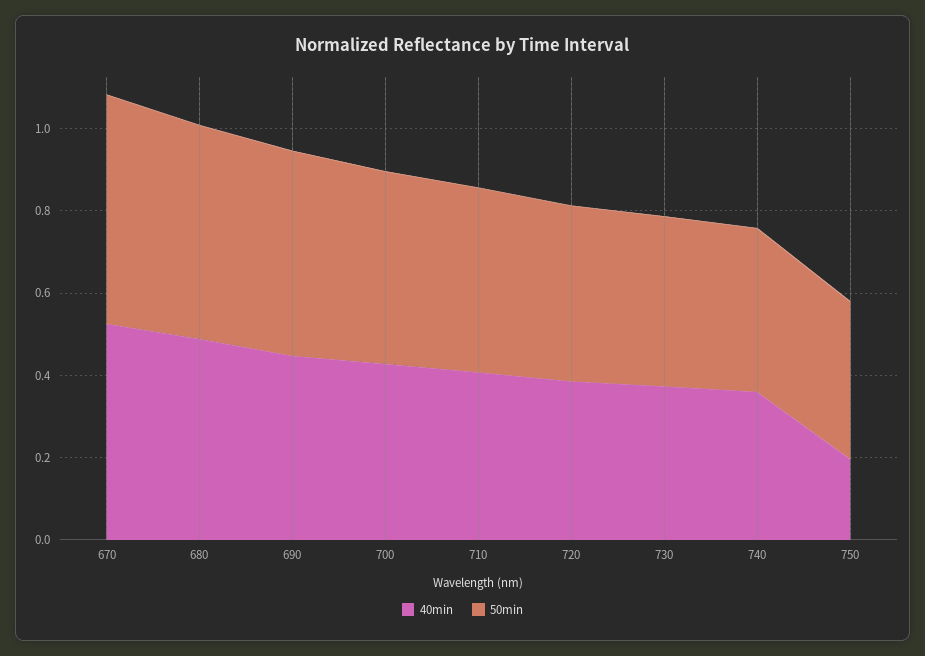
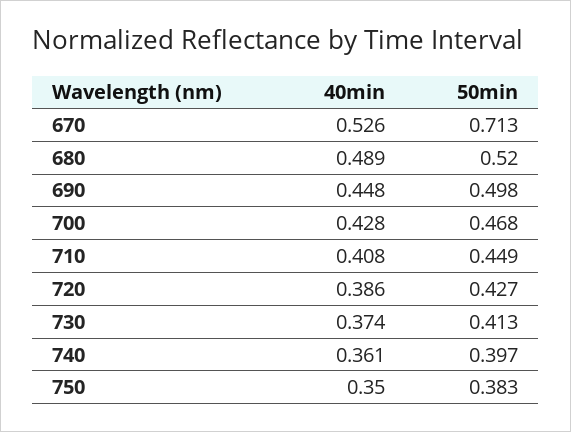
  {
    "40min": {
      "670": 0.526,
      "680": 0.489,
      "690": 0.448,
      "700": 0.428,
      "710": 0.408,
      "720": 0.386,
      "730": 0.374,
      "740": 0.361,
-     "750": 0.2
+     "750": 0.35
    },
    "50min": {
-     "670": 0.55,
+     "670": 0.713,
      "680": 0.52,
      "690": 0.498,
      "700": 0.468,
      "710": 0.449,
      "720": 0.427,
      "730": 0.413,
      "740": 0.397,
      "750": 0.383
    }
  }

